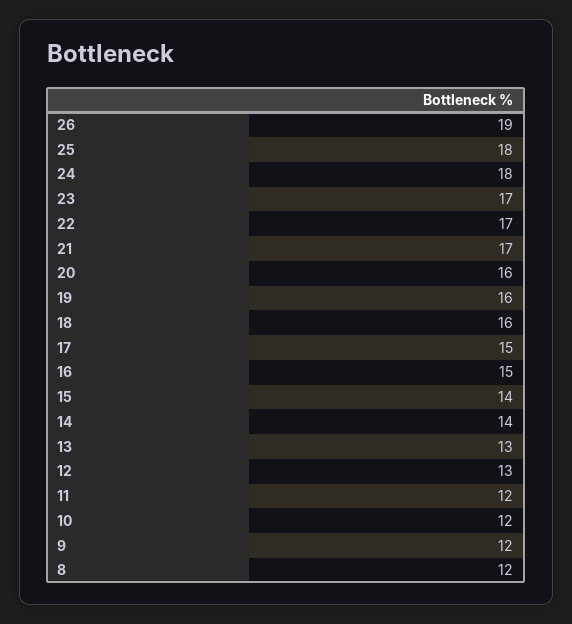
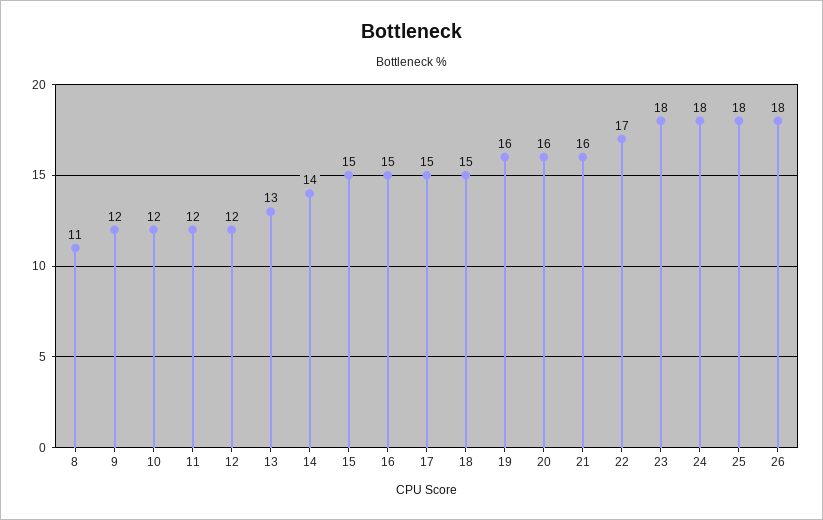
  {
-   "26": 19,
+   "26": 18,
    "25": 18,
    "24": 18,
-   "23": 17,
+   "23": 18,
    "22": 17,
-   "21": 17,
+   "21": 16,
    "20": 16,
    "19": 16,
-   "18": 16,
+   "18": 15,
    "17": 15,
    "16": 15,
-   "15": 14,
+   "15": 15,
    "14": 14,
    "13": 13,
-   "12": 13,
+   "12": 12,
    "11": 12,
    "10": 12,
    "9": 12,
-   "8": 12
+   "8": 11
  }

